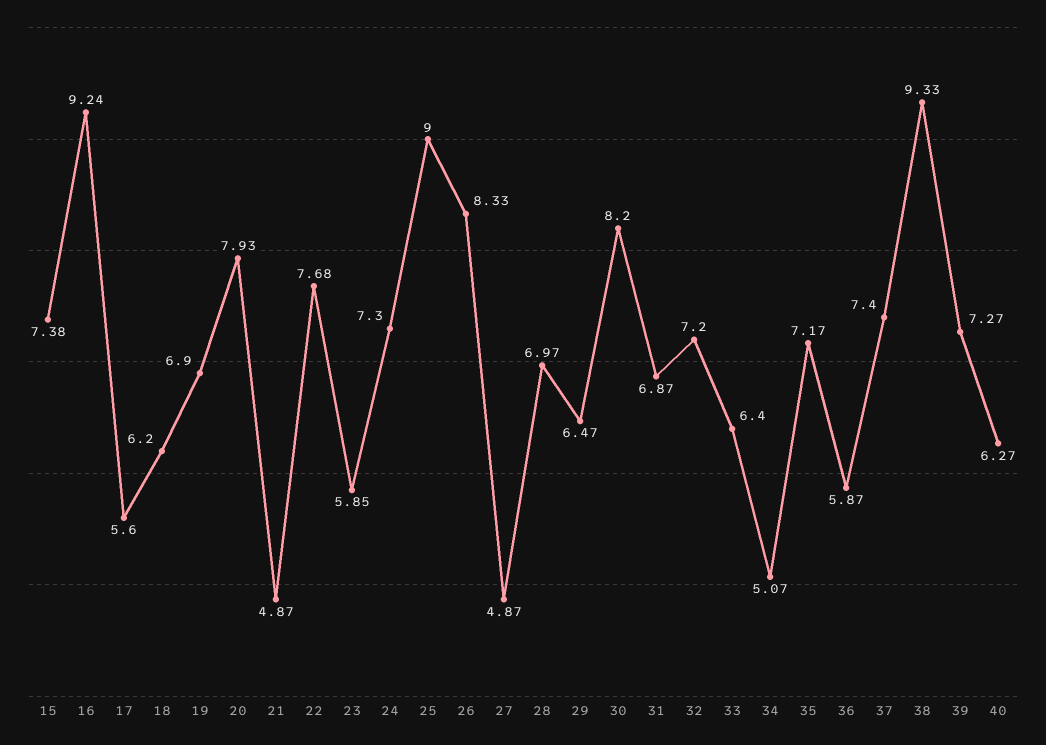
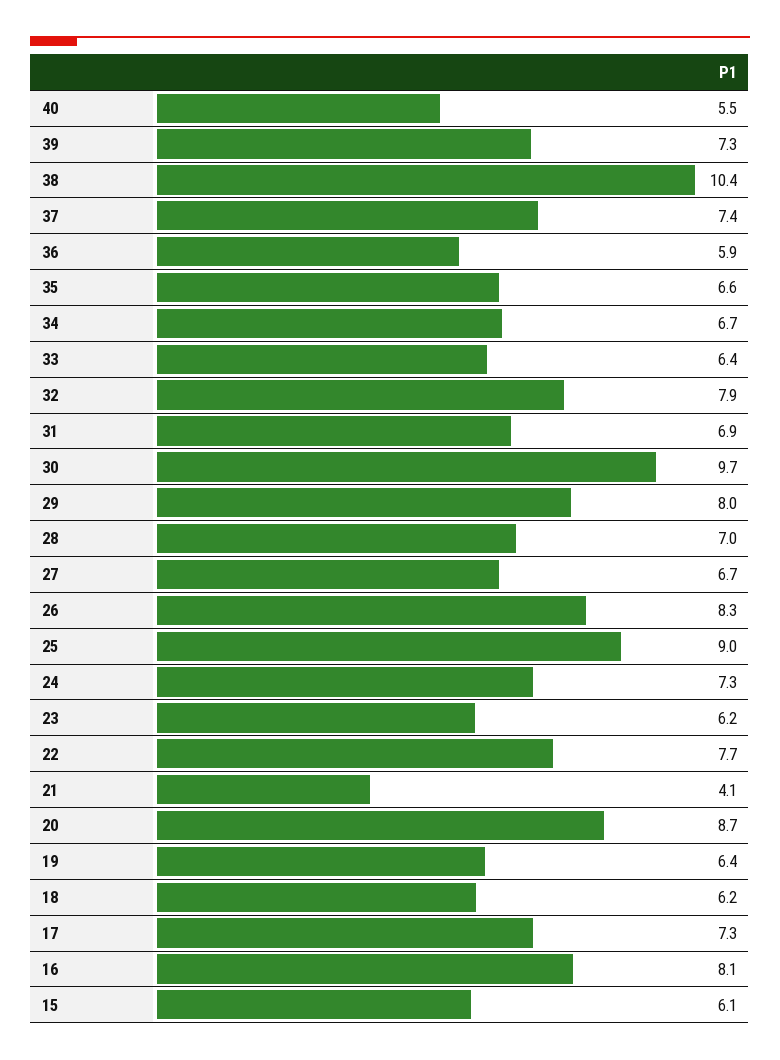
  {
-   "15": 7.38,
+   "15": 6.1,
-   "16": 9.24,
+   "16": 8.1,
-   "17": 5.6,
+   "17": 7.3,
    "18": 6.2,
-   "19": 6.9,
+   "19": 6.4,
-   "20": 7.93,
+   "20": 8.7,
-   "21": 4.87,
+   "21": 4.1,
    "22": 7.68,
-   "23": 5.85,
+   "23": 6.2,
    "24": 7.3,
    "25": 9,
    "26": 8.33,
-   "27": 4.87,
+   "27": 6.7,
    "28": 6.97,
-   "29": 6.47,
+   "29": 8,
-   "30": 8.2,
+   "30": 9.7,
    "31": 6.87,
-   "32": 7.2,
+   "32": 7.9,
    "33": 6.4,
-   "34": 5.07,
+   "34": 6.7,
-   "35": 7.17,
+   "35": 6.6,
    "36": 5.87,
    "37": 7.4,
-   "38": 9.33,
+   "38": 10.4,
    "39": 7.27,
-   "40": 6.27
+   "40": 5.5
  }

